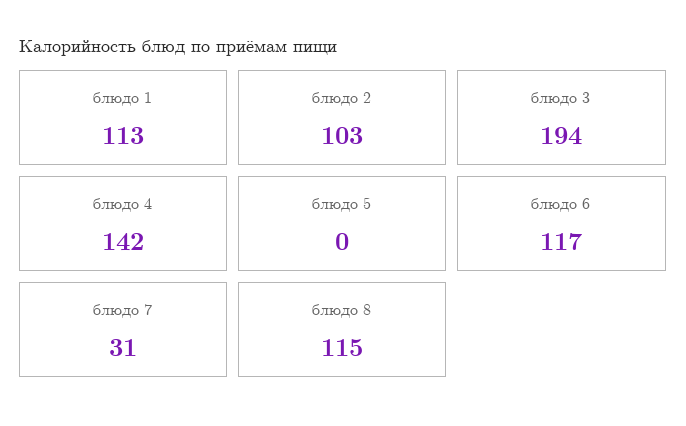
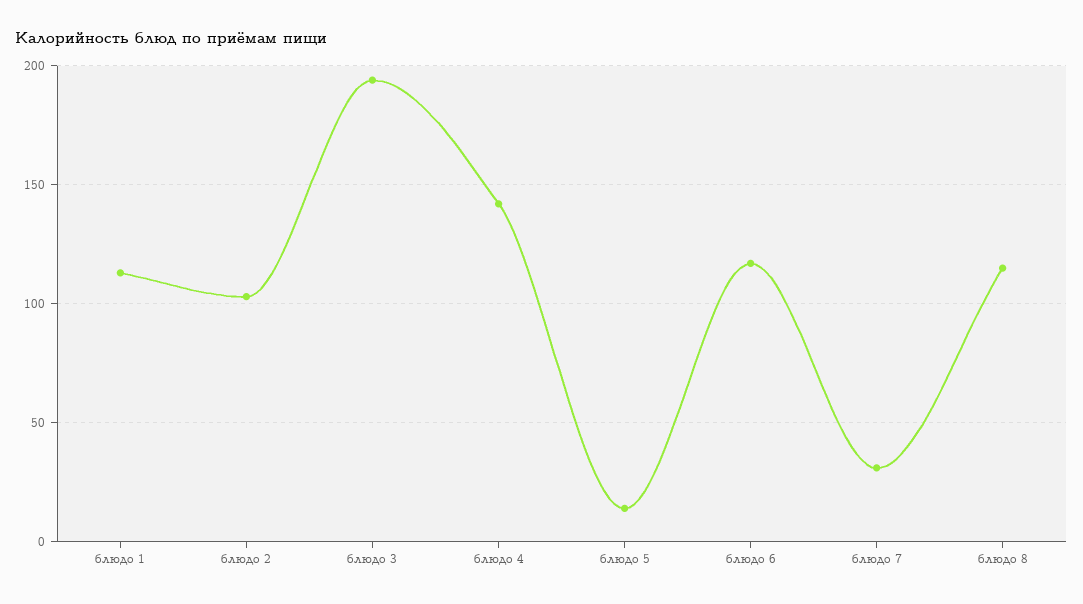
  {
    "блюдо 1": 113,
    "блюдо 2": 103,
    "блюдо 3": 194,
    "блюдо 4": 142,
-   "блюдо 5": 0,
+   "блюдо 5": 15,
    "блюдо 6": 117,
    "блюдо 7": 31,
    "блюдо 8": 115
  }

